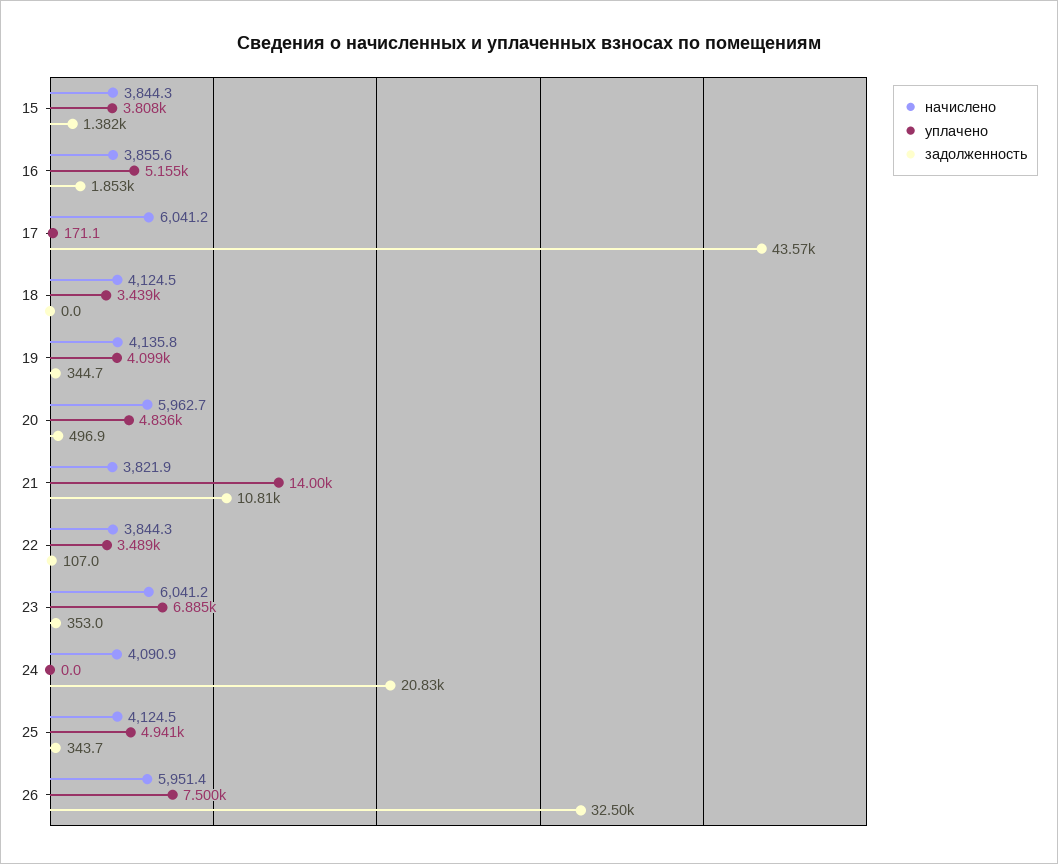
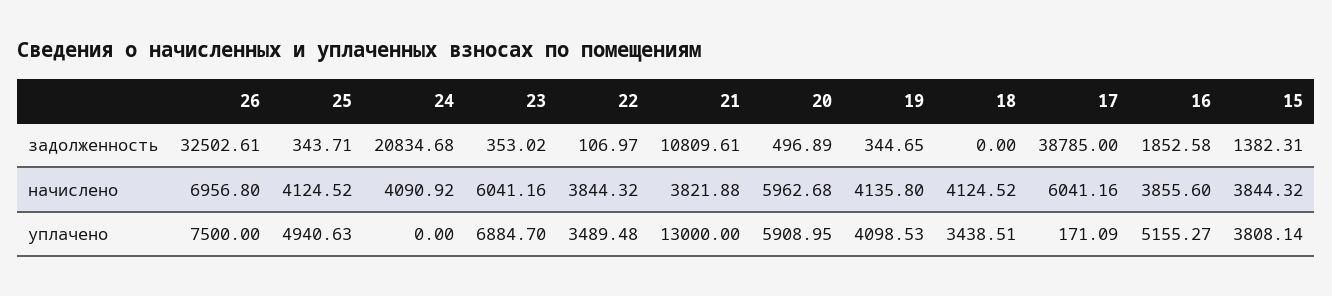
  {
    "начислено": {
      "15": 3844.32,
      "16": 3855.6,
      "17": 6041.16,
      "18": 4124.52,
      "19": 4135.8,
      "20": 5962.68,
      "21": 3821.88,
      "22": 3844.32,
      "23": 6041.16,
      "24": 4090.92,
      "25": 4124.52,
-     "26": 5951.4
+     "26": 6956.8
    },
    "уплачено": {
      "15": 3808.14,
      "16": 5155.27,
      "17": 171.09,
      "18": 3438.51,
      "19": 4098.53,
-     "20": 4836,
+     "20": 5908.95,
-     "21": 14000,
+     "21": 13000,
      "22": 3489.48,
      "23": 6884.7,
      "24": 0,
      "25": 4940.63,
      "26": 7500
    },
    "задолженность": {
      "15": 1382.31,
      "16": 1852.58,
-     "17": 43570,
+     "17": 38785,
      "18": 0,
      "19": 344.65,
      "20": 496.89,
      "21": 10809.61,
      "22": 106.97,
      "23": 353.02,
      "24": 20834.68,
      "25": 343.71,
      "26": 32502.61
    }
  }

